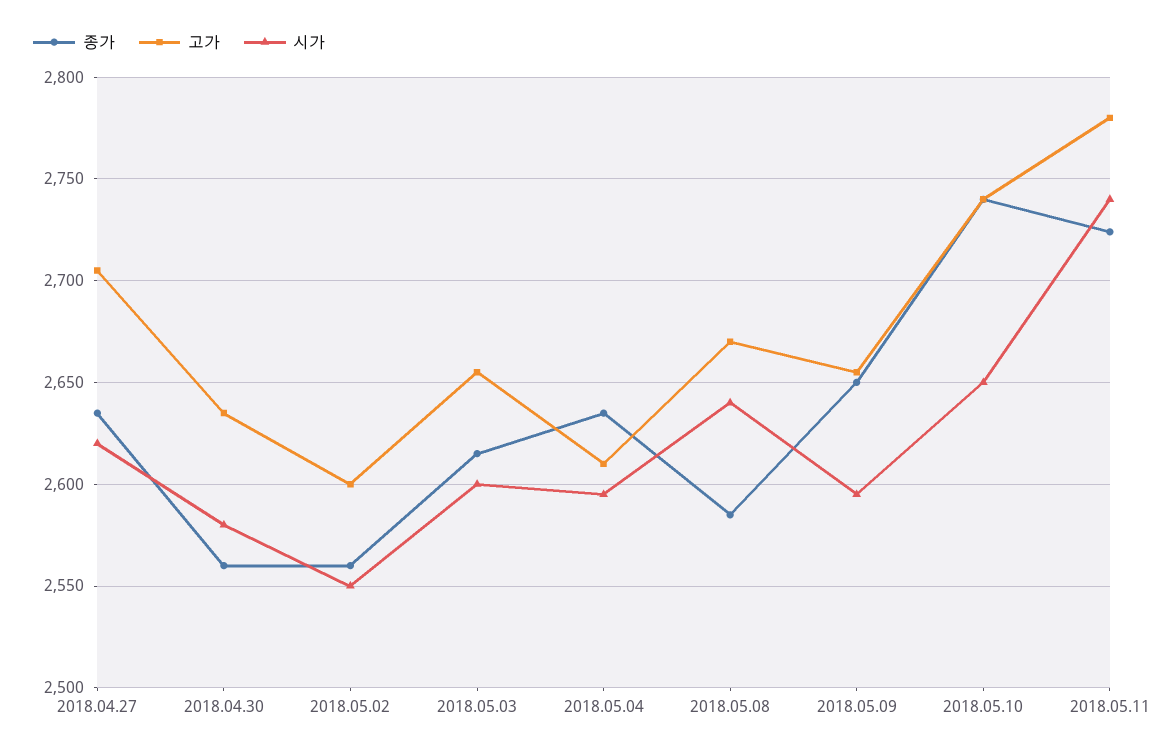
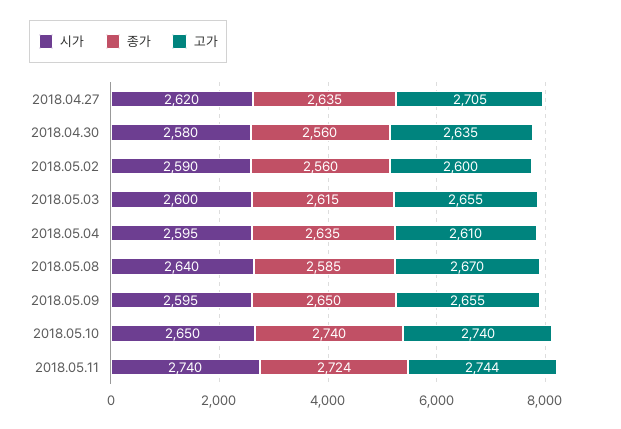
  {
    "종가": {
      "2018.04.27": 2635,
      "2018.04.30": 2560,
      "2018.05.02": 2560,
      "2018.05.03": 2615,
      "2018.05.04": 2635,
      "2018.05.08": 2585,
      "2018.05.09": 2650,
      "2018.05.10": 2740,
      "2018.05.11": 2724
    },
    "고가": {
      "2018.04.27": 2705,
      "2018.04.30": 2635,
      "2018.05.02": 2600,
      "2018.05.03": 2655,
      "2018.05.04": 2610,
      "2018.05.08": 2670,
      "2018.05.09": 2655,
      "2018.05.10": 2740,
-     "2018.05.11": 2780
+     "2018.05.11": 2744
    },
    "시가": {
      "2018.04.27": 2620,
      "2018.04.30": 2580,
-     "2018.05.02": 2550,
+     "2018.05.02": 2590,
      "2018.05.03": 2600,
      "2018.05.04": 2595,
      "2018.05.08": 2640,
      "2018.05.09": 2595,
      "2018.05.10": 2650,
      "2018.05.11": 2740
    }
  }

